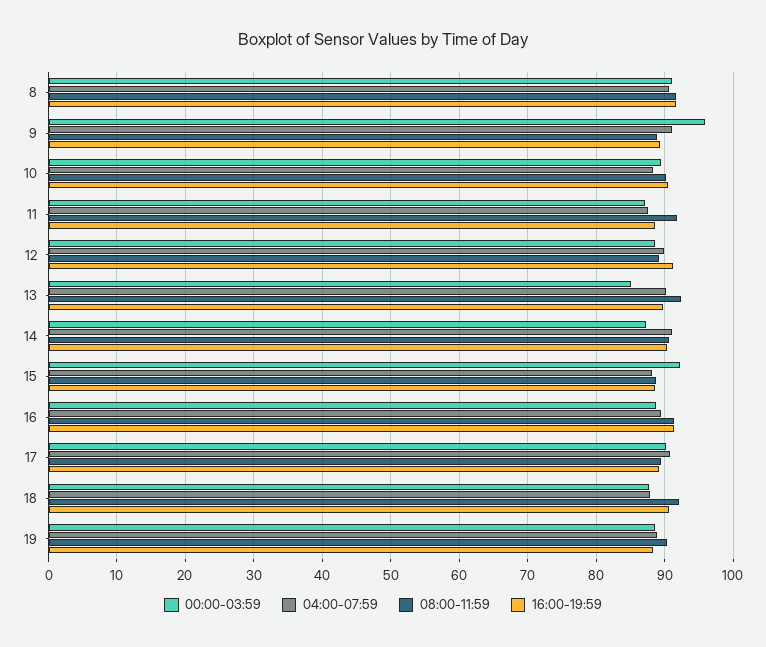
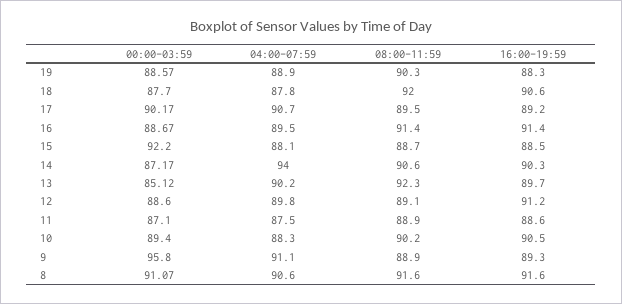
  {
    "00:00-03:59": {
      "8": 91.07,
      "9": 95.8,
      "10": 89.4,
      "11": 87.1,
      "12": 88.6,
      "13": 85.12,
      "14": 87.17,
      "15": 92.2,
      "16": 88.67,
      "17": 90.17,
      "18": 87.7,
      "19": 88.57
    },
    "04:00-07:59": {
      "8": 90.6,
      "9": 91.1,
      "10": 88.3,
      "11": 87.5,
      "12": 89.8,
      "13": 90.2,
-     "14": 91,
+     "14": 94,
      "15": 88.1,
      "16": 89.5,
      "17": 90.7,
      "18": 87.8,
      "19": 88.9
    },
    "08:00-11:59": {
      "8": 91.6,
      "9": 88.9,
      "10": 90.2,
-     "11": 92,
+     "11": 88.9,
      "12": 89.1,
      "13": 92.3,
      "14": 90.6,
      "15": 88.7,
      "16": 91.4,
      "17": 89.5,
      "18": 92,
      "19": 90.3
    },
    "16:00-19:59": {
      "8": 91.6,
      "9": 89.3,
      "10": 90.5,
      "11": 88.6,
      "12": 91.2,
      "13": 89.7,
      "14": 90.3,
      "15": 88.5,
      "16": 91.4,
      "17": 89.2,
      "18": 90.6,
      "19": 88.3
    }
  }

